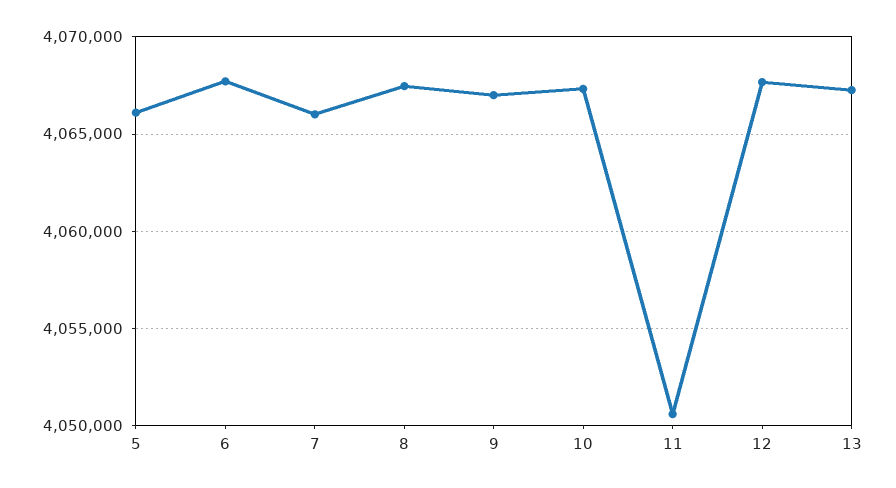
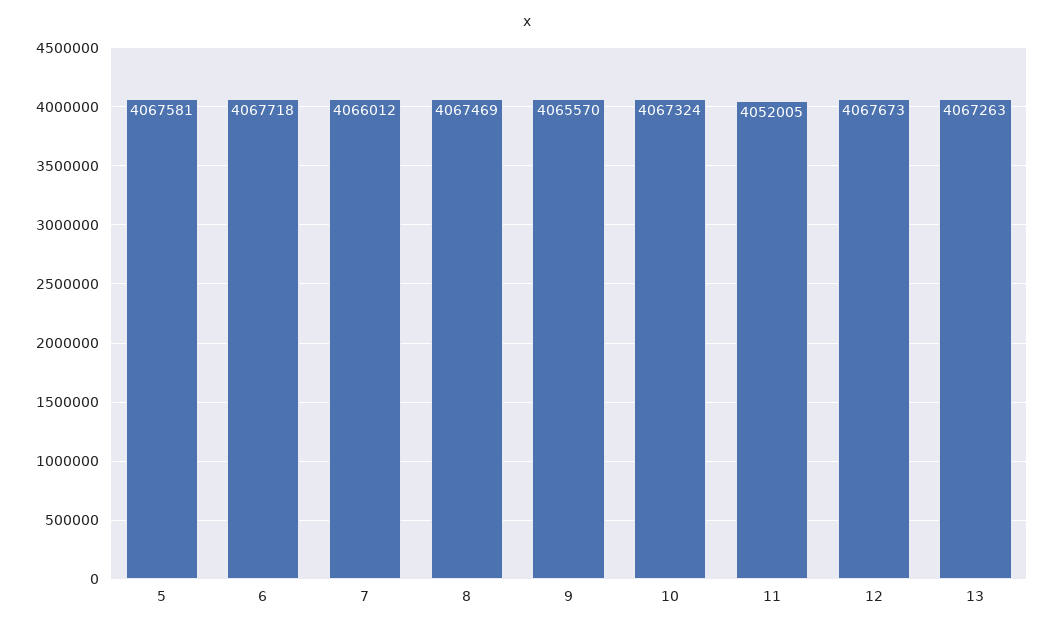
  {
-   "5": 4066000,
+   "5": 4067581,
    "6": 4067718,
    "7": 4066012,
    "8": 4067469,
-   "9": 4067000,
+   "9": 4065570,
    "10": 4067324,
-   "11": 4050500,
+   "11": 4052005,
    "12": 4067673,
    "13": 4067263
  }

